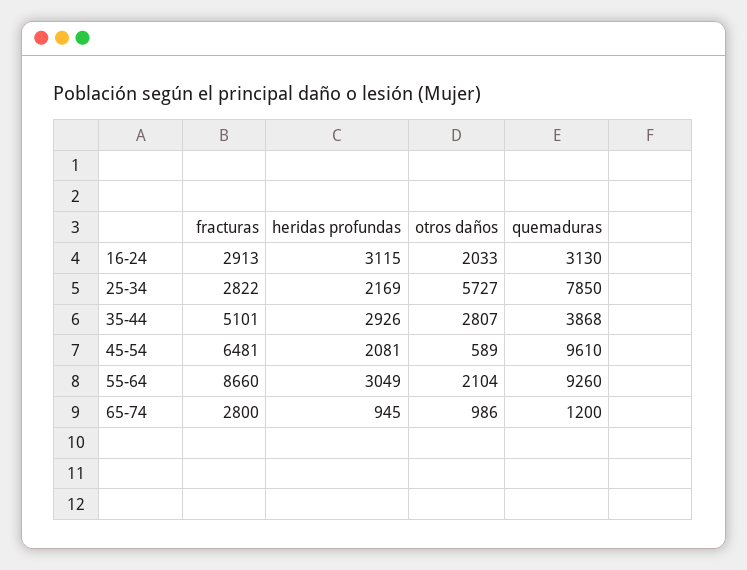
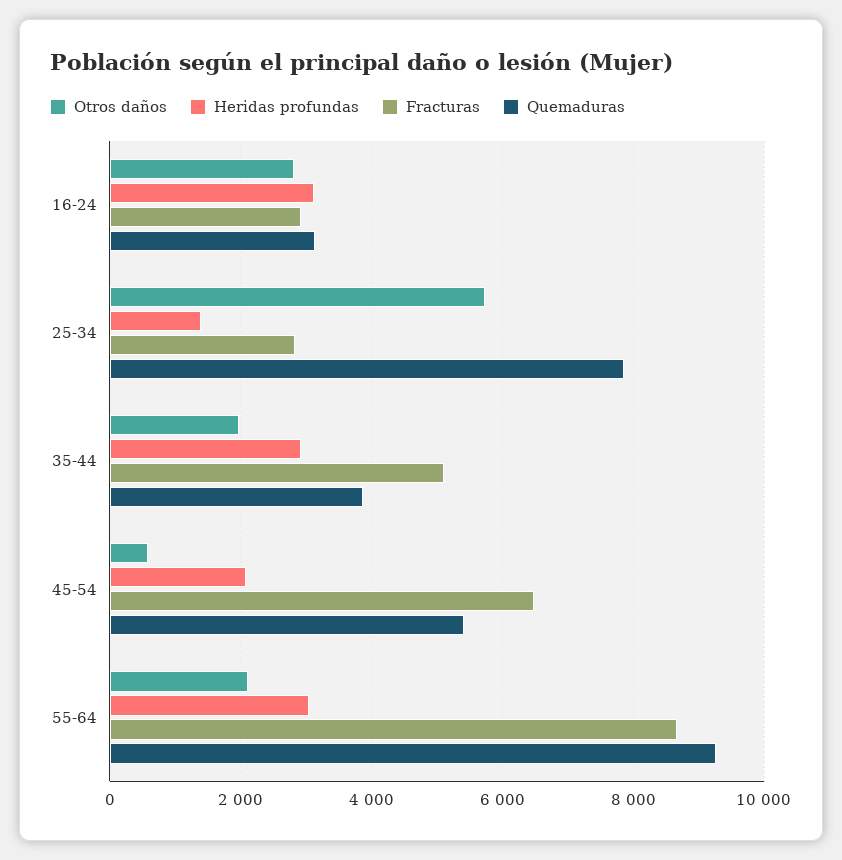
  {
    "fracturas": {
      "16-24": 2913,
      "25-34": 2822,
      "35-44": 5101,
      "45-54": 6481,
-     "55-64": 8660,
+     "55-64": 8660
-     "65-74": 2800
    },
    "heridas profundas": {
      "16-24": 3115,
-     "25-34": 2169,
+     "25-34": 1400,
      "35-44": 2926,
      "45-54": 2081,
-     "55-64": 3049,
+     "55-64": 3049
-     "65-74": 945
    },
    "otros daños": {
-     "16-24": 2033,
+     "16-24": 2800,
      "25-34": 5727,
-     "35-44": 2807,
+     "35-44": 2000,
      "45-54": 589,
-     "55-64": 2104,
+     "55-64": 2104
-     "65-74": 986
    },
    "quemaduras": {
      "16-24": 3130,
      "25-34": 7850,
      "35-44": 3868,
-     "45-54": 9610,
+     "45-54": 5400,
-     "55-64": 9260,
+     "55-64": 9260
-     "65-74": 1200
    }
  }

